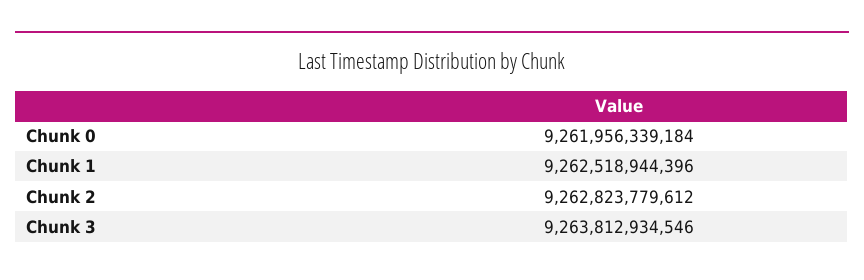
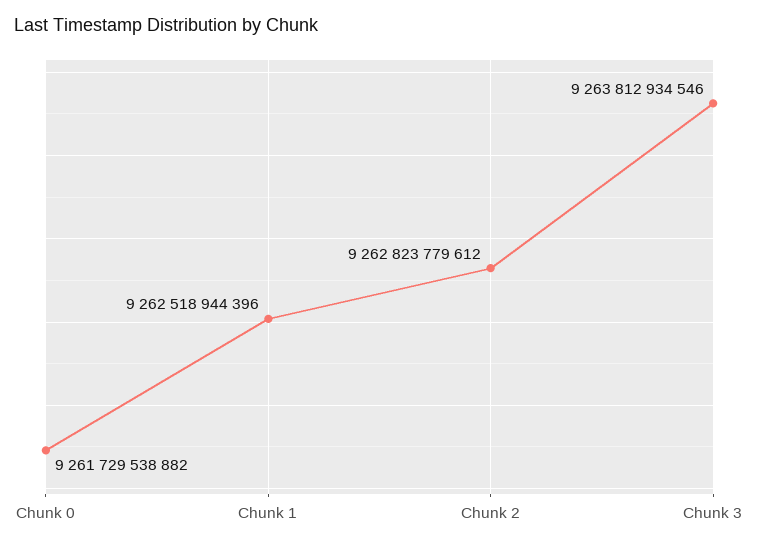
  {
-   "Chunk 0": 9261956339184,
+   "Chunk 0": 9261729538882,
    "Chunk 1": 9262518944396,
    "Chunk 2": 9262823779612,
    "Chunk 3": 9263812934546
  }

